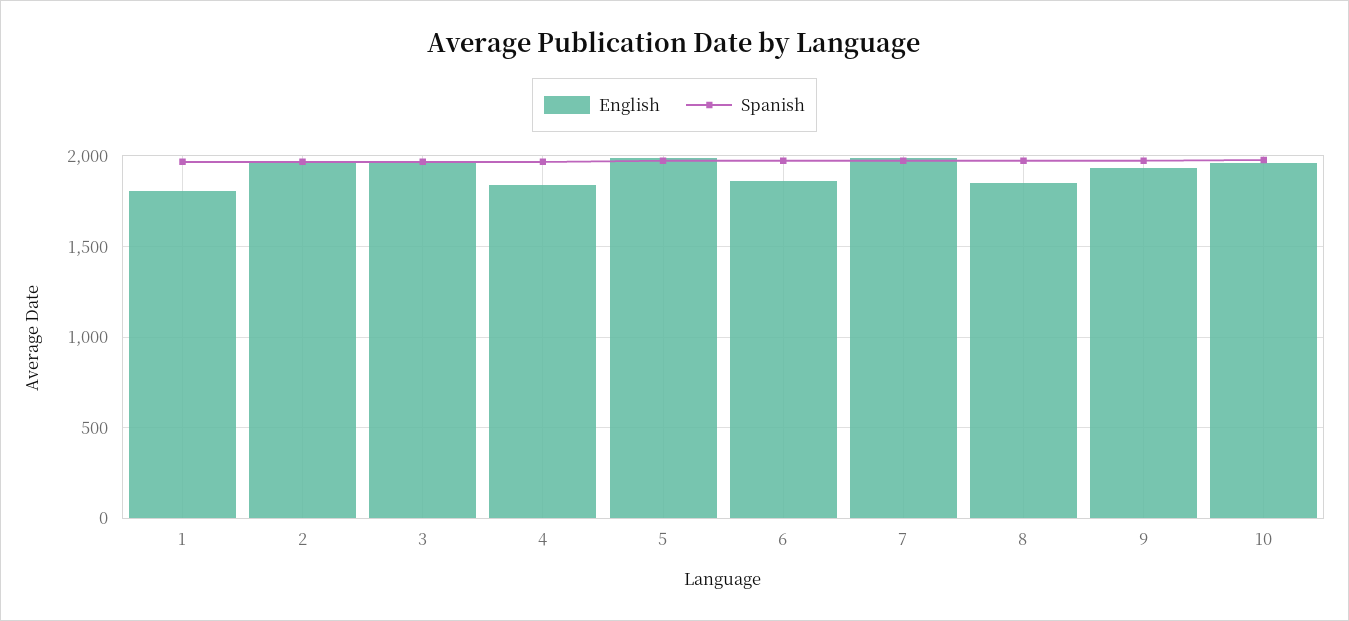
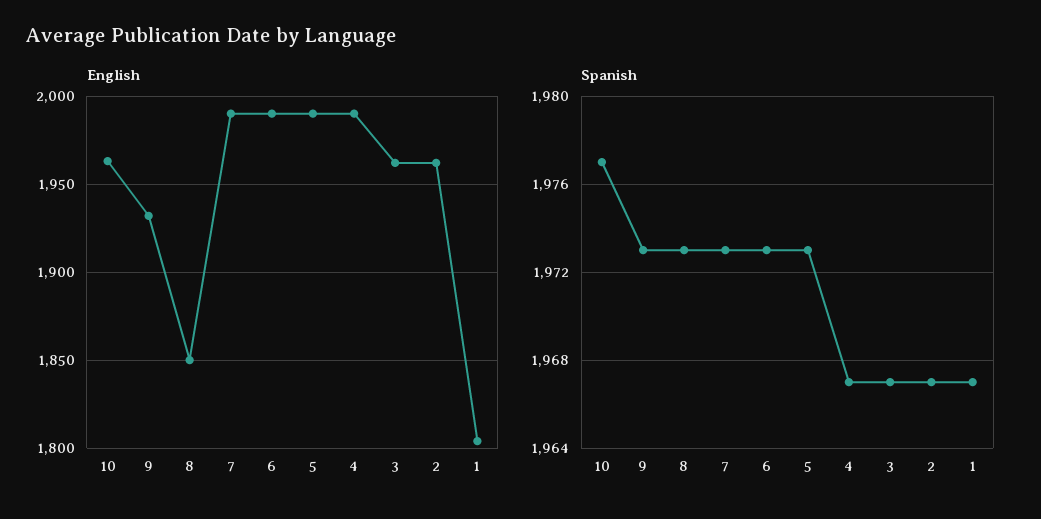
  {
    "English": {
      "1": 1805,
      "2": 1960,
      "3": 1960,
-     "4": 1850,
+     "4": 1990,
      "5": 1990,
-     "6": 1850,
+     "6": 1990,
      "7": 1990,
      "8": 1850,
      "9": 1930,
      "10": 1965
    },
    "Spanish": {
      "1": 1967,
      "2": 1967,
      "3": 1967,
      "4": 1967,
      "5": 1973,
      "6": 1973,
      "7": 1973,
      "8": 1973,
      "9": 1973,
      "10": 1977
    }
  }

